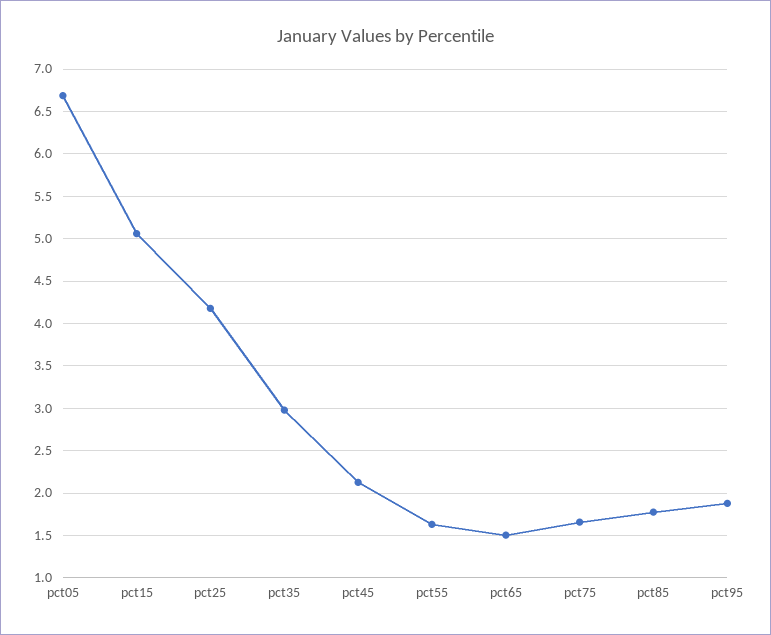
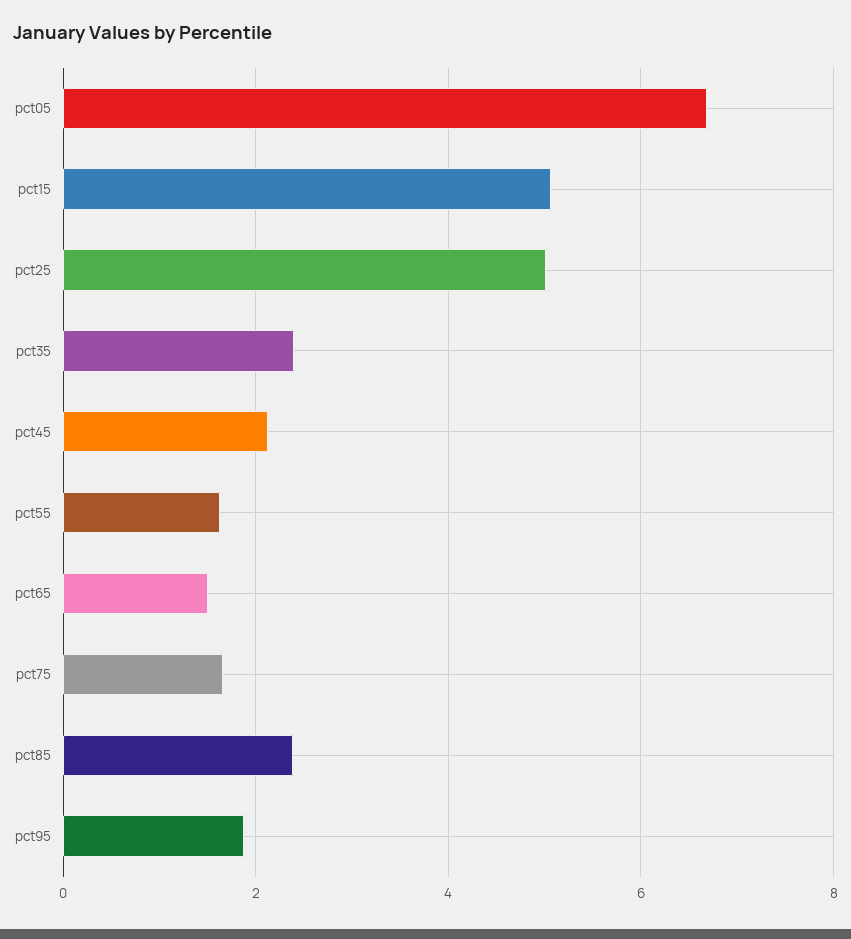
  {
    "pct05": 6.7,
    "pct15": 5.1,
-   "pct25": 4.2,
+   "pct25": 5,
-   "pct35": 3,
+   "pct35": 2.4,
    "pct45": 2.1,
    "pct55": 1.6,
    "pct65": 1.5,
    "pct75": 1.7,
-   "pct85": 1.8,
+   "pct85": 2.4,
    "pct95": 1.9
  }

